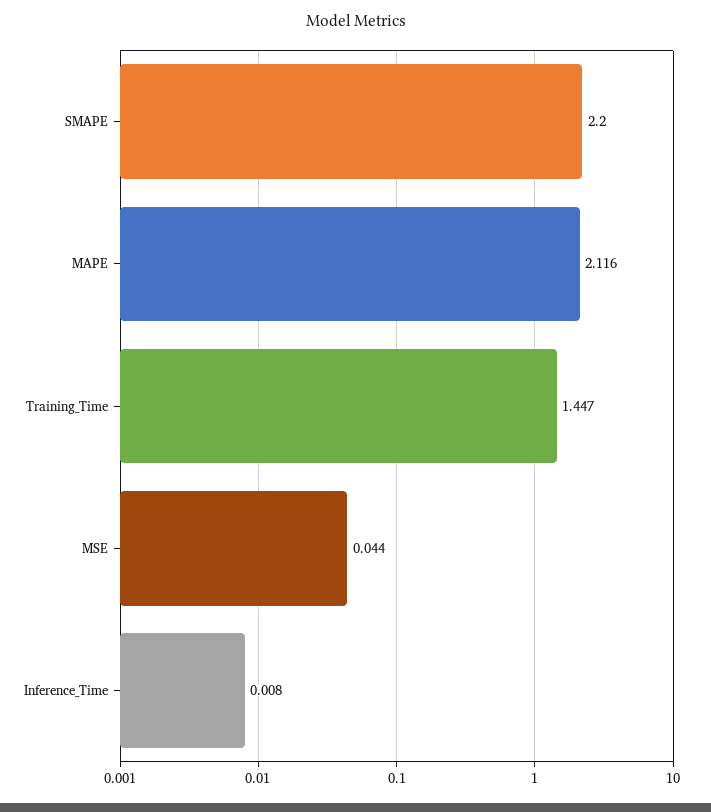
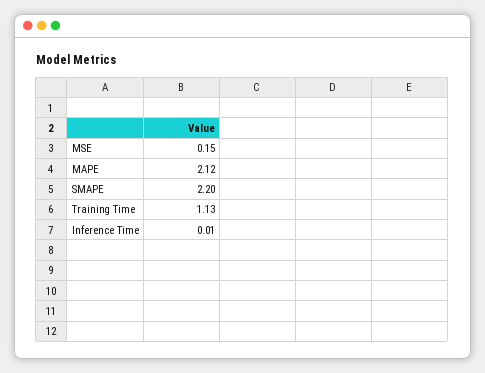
  {
    "SMAPE": 2.2,
    "MAPE": 2.116,
-   "Training_Time": 1.447,
+   "Training_Time": 1.13,
-   "MSE": 0.044,
+   "MSE": 0.15,
    "Inference_Time": 0.008
  }

